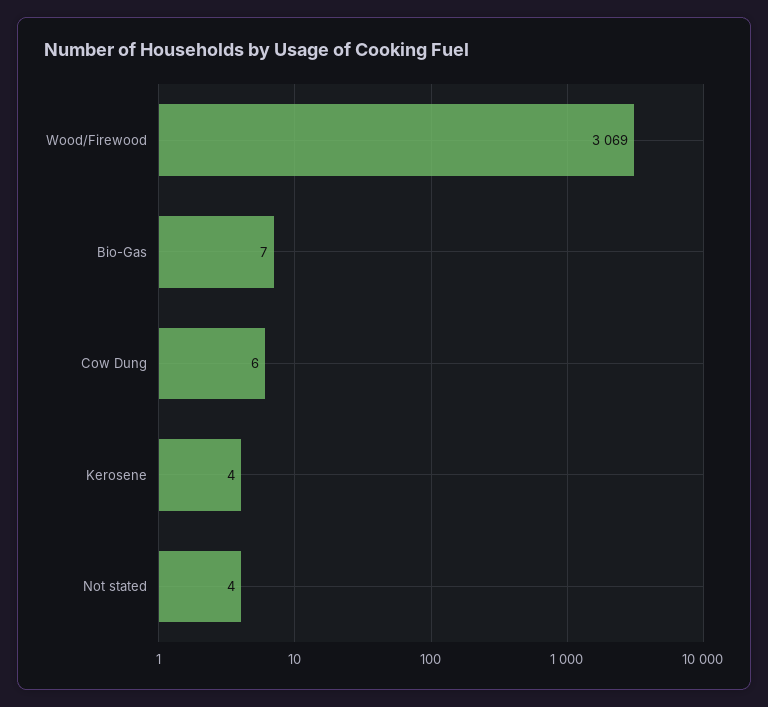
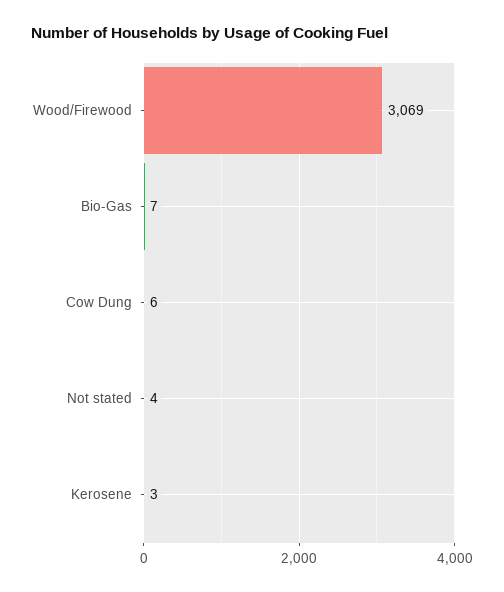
  {
    "Wood/Firewood": 3069,
    "Bio-Gas": 7,
    "Cow Dung": 6,
-   "Kerosene": 4,
+   "Kerosene": 3,
    "Not stated": 4
  }

